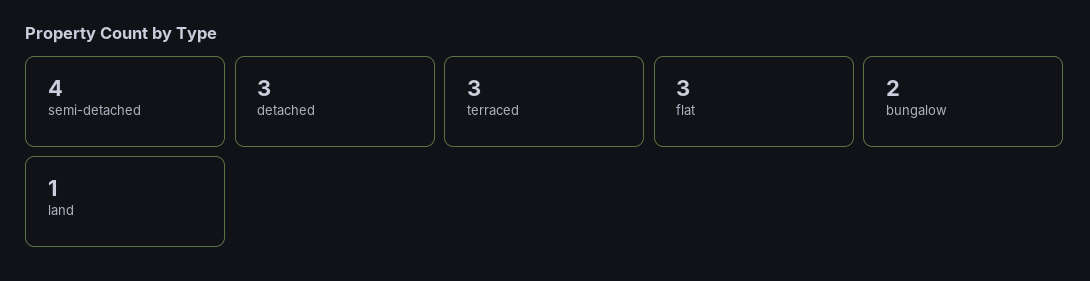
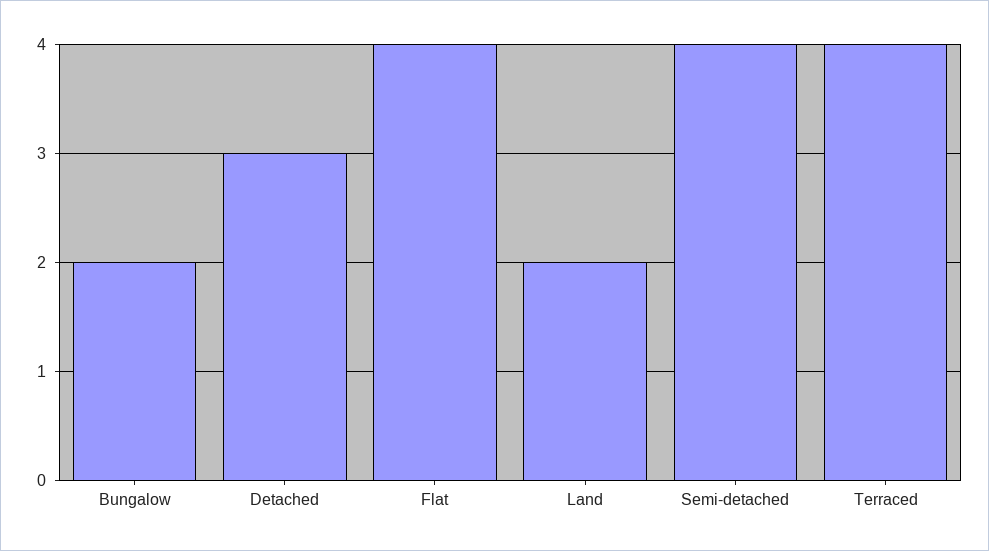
  {
    "semi-detached": 4,
    "detached": 3,
-   "terraced": 3,
+   "terraced": 4,
-   "flat": 3,
+   "flat": 4,
    "bungalow": 2,
-   "land": 1
+   "land": 2
  }

